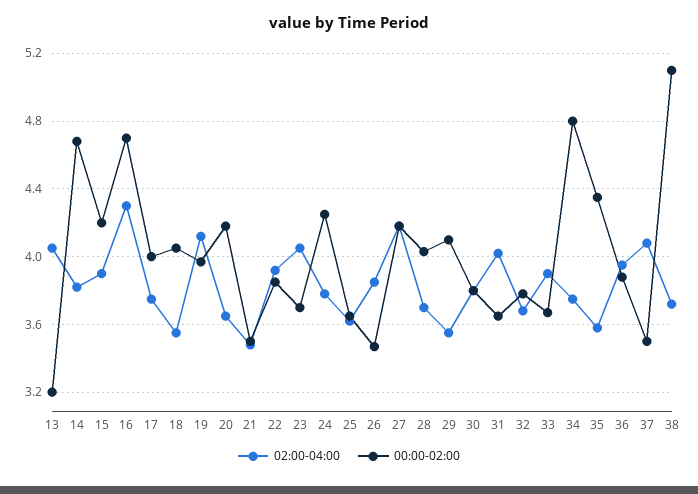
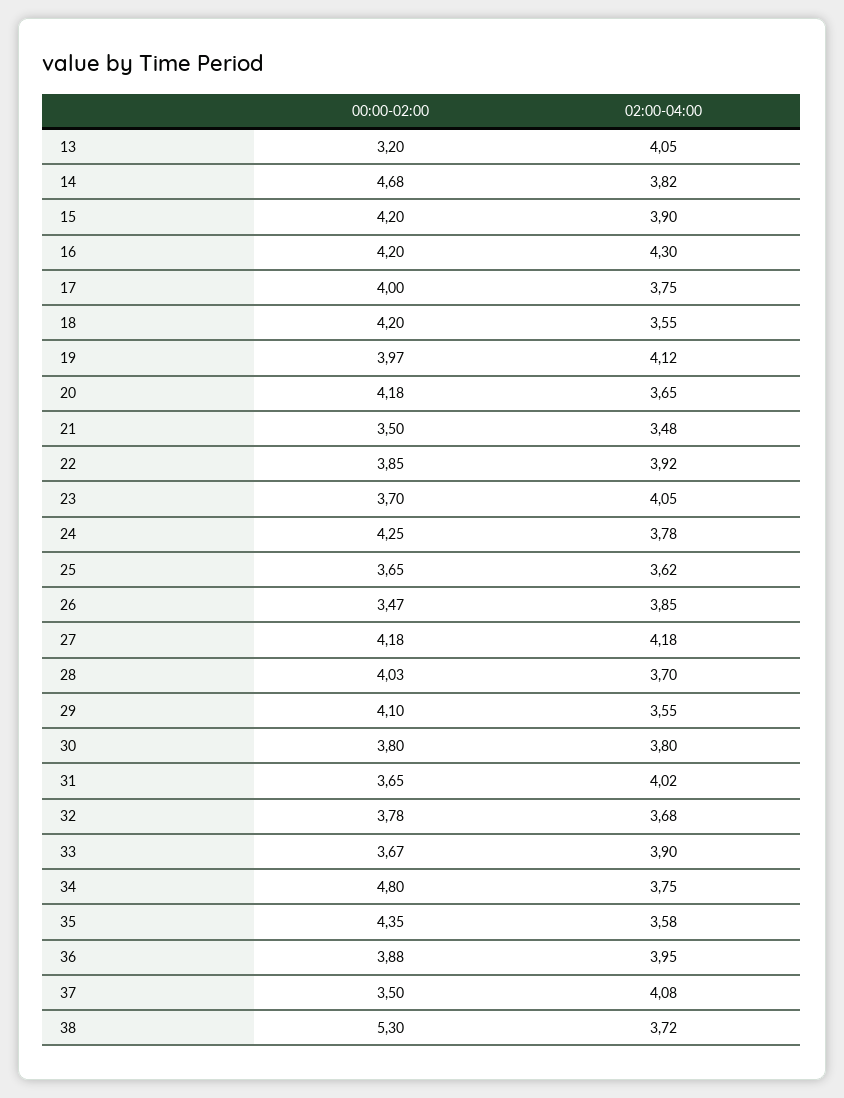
  {
    "02:00-04:00": {
      "13": 4.05,
      "14": 3.82,
      "15": 3.9,
      "16": 4.3,
      "17": 3.75,
      "18": 3.55,
      "19": 4.12,
      "20": 3.65,
      "21": 3.48,
      "22": 3.92,
      "23": 4.05,
      "24": 3.78,
      "25": 3.62,
      "26": 3.85,
      "27": 4.18,
      "28": 3.7,
      "29": 3.55,
      "30": 3.8,
      "31": 4.02,
      "32": 3.68,
      "33": 3.9,
      "34": 3.75,
      "35": 3.58,
      "36": 3.95,
      "37": 4.08,
      "38": 3.72
    },
    "00:00-02:00": {
      "13": 3.2,
      "14": 4.68,
      "15": 4.2,
-     "16": 4.7,
+     "16": 4.2,
      "17": 4,
-     "18": 4.05,
+     "18": 4.2,
      "19": 3.97,
      "20": 4.18,
      "21": 3.5,
      "22": 3.85,
      "23": 3.7,
      "24": 4.25,
      "25": 3.65,
      "26": 3.47,
      "27": 4.18,
      "28": 4.03,
      "29": 4.1,
      "30": 3.8,
      "31": 3.65,
      "32": 3.78,
      "33": 3.67,
      "34": 4.8,
      "35": 4.35,
      "36": 3.88,
      "37": 3.5,
-     "38": 5.1
+     "38": 5.3
    }
  }

